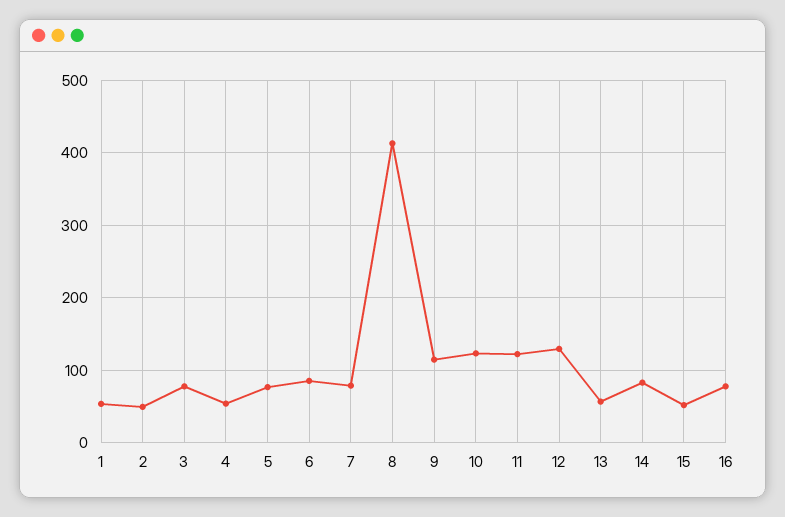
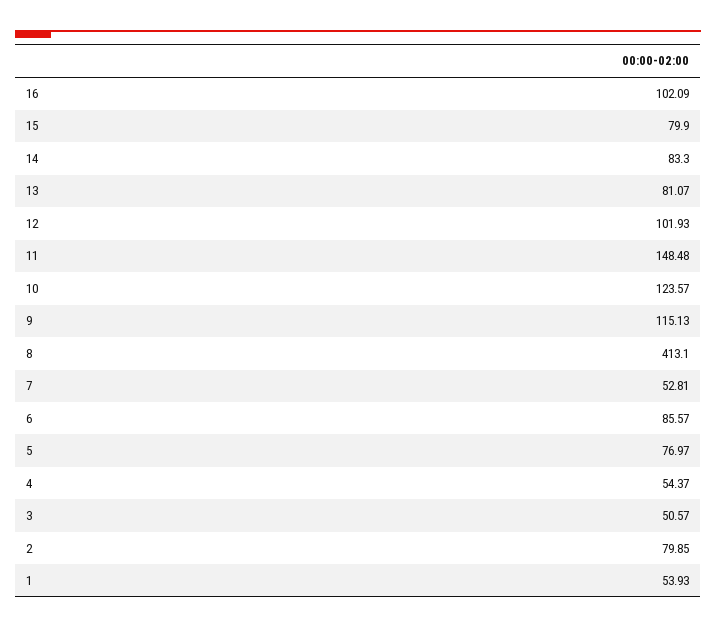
  {
    "1": 53.93,
-   "2": 50,
+   "2": 79.85,
-   "3": 80,
+   "3": 50.57,
    "4": 54.37,
    "5": 76.97,
    "6": 85.57,
-   "7": 80,
+   "7": 52.81,
    "8": 413.1,
    "9": 115.13,
    "10": 123.57,
-   "11": 120,
+   "11": 148.48,
-   "12": 130,
+   "12": 101.93,
-   "13": 60,
+   "13": 81.07,
    "14": 83.3,
-   "15": 50,
+   "15": 79.9,
-   "16": 80
+   "16": 102.09
  }

